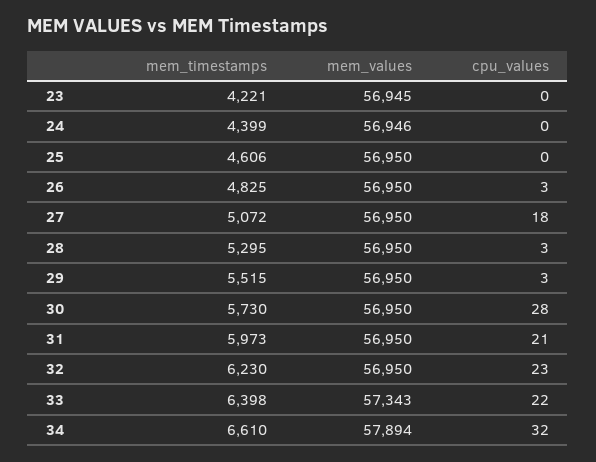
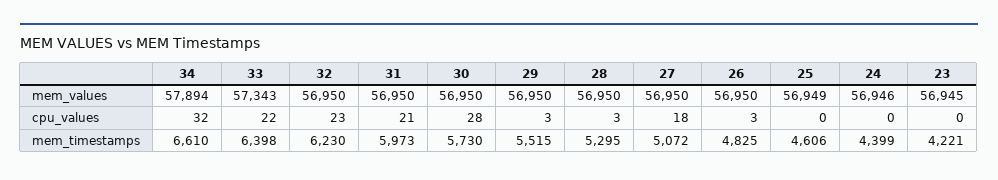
  {
    "mem_timestamps": {
      "23": 4221,
      "24": 4399,
      "25": 4606,
      "26": 4825,
      "27": 5072,
      "28": 5295,
      "29": 5515,
      "30": 5730,
      "31": 5973,
      "32": 6230,
      "33": 6398,
      "34": 6610
    },
    "mem_values": {
      "23": 56945,
      "24": 56946,
-     "25": 56950,
+     "25": 56949,
      "26": 56950,
      "27": 56950,
      "28": 56950,
      "29": 56950,
      "30": 56950,
      "31": 56950,
      "32": 56950,
      "33": 57343,
      "34": 57894
    },
    "cpu_values": {
      "23": 0,
      "24": 0,
      "25": 0,
      "26": 3,
      "27": 18,
      "28": 3,
      "29": 3,
      "30": 28,
      "31": 21,
      "32": 23,
      "33": 22,
      "34": 32
    }
  }

